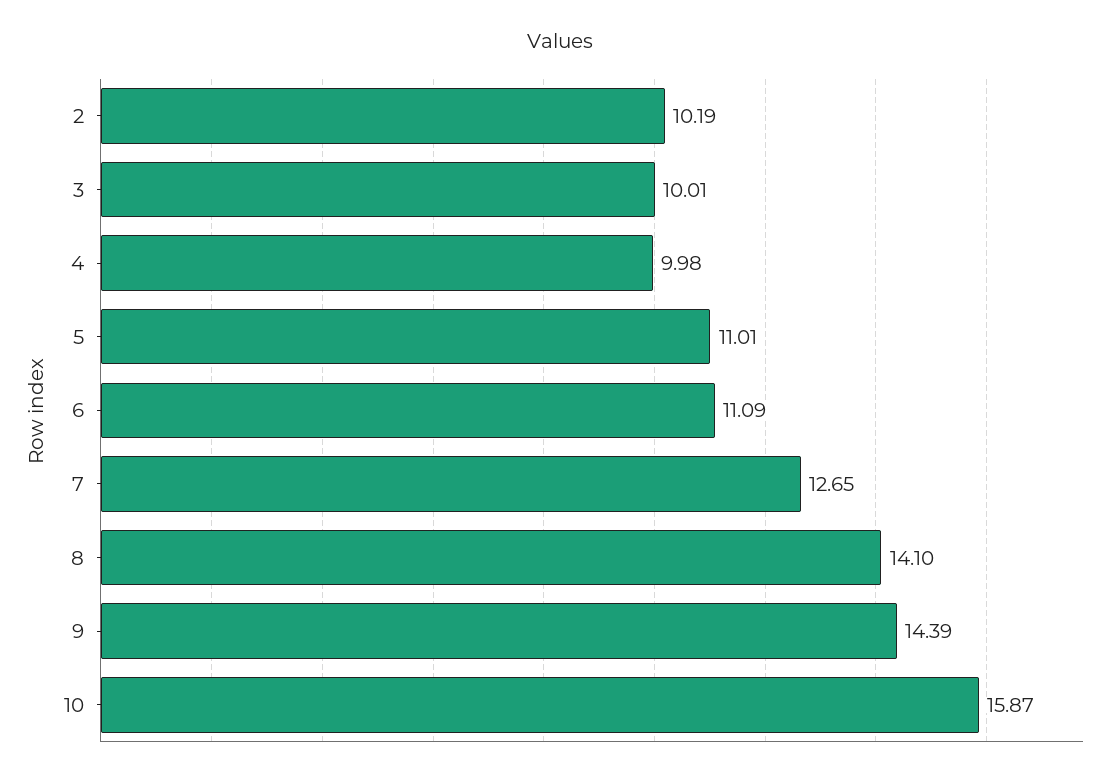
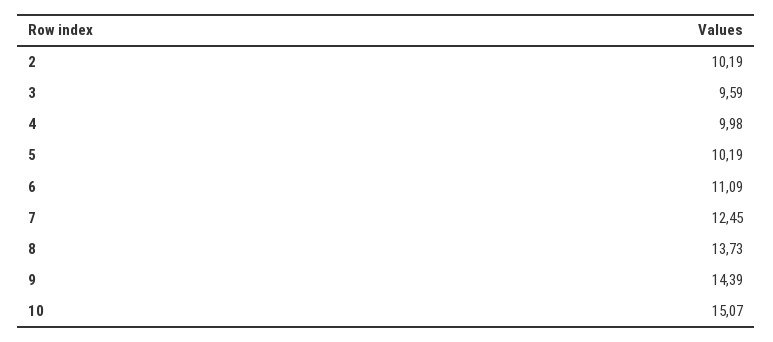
  {
    "2": 10.19,
-   "3": 10.01,
+   "3": 9.59,
    "4": 9.98,
-   "5": 11.01,
+   "5": 10.19,
    "6": 11.09,
-   "7": 12.65,
+   "7": 12.45,
-   "8": 14.1,
+   "8": 13.73,
    "9": 14.39,
-   "10": 15.87
+   "10": 15.07
  }

